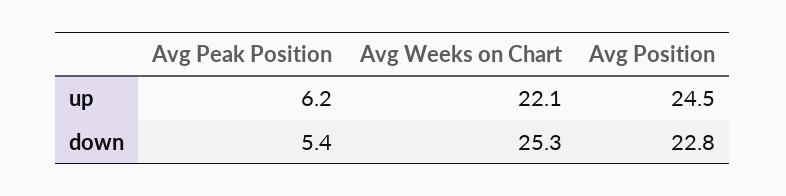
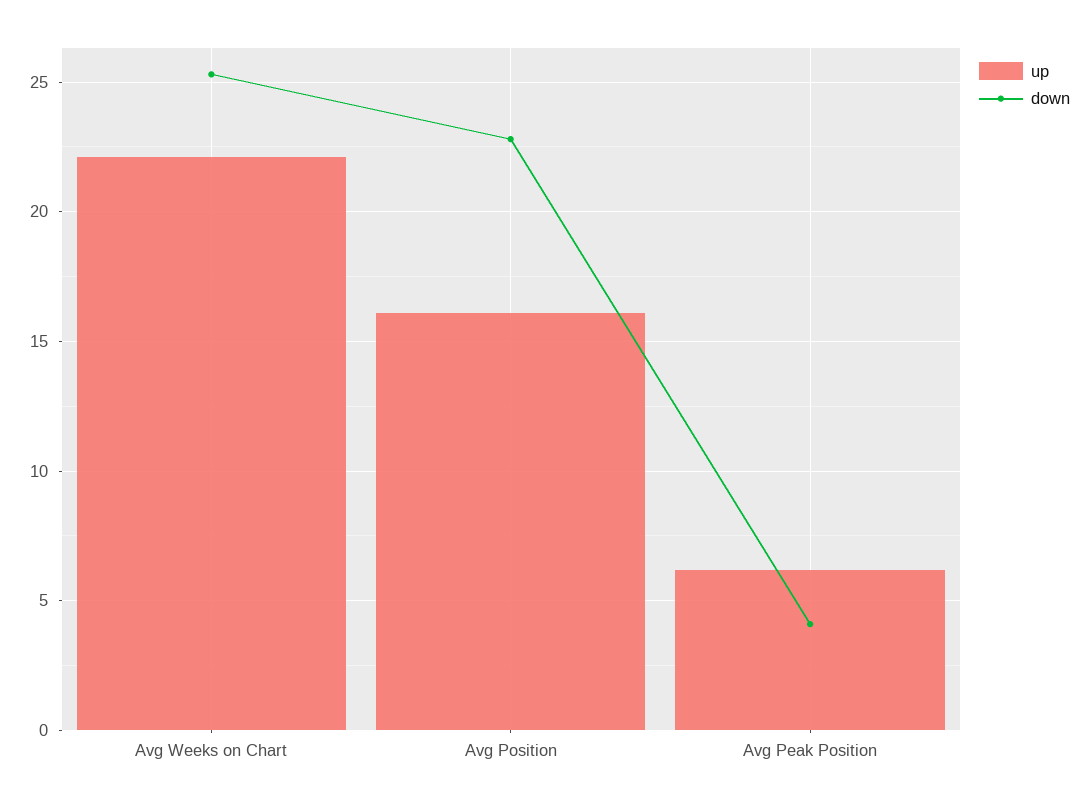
  {
    "up": {
      "Avg Peak Position": 6.2,
      "Avg Weeks on Chart": 22.1,
-     "Avg Position": 24.5
+     "Avg Position": 16
    },
    "down": {
-     "Avg Peak Position": 5.4,
+     "Avg Peak Position": 4,
      "Avg Weeks on Chart": 25.3,
      "Avg Position": 22.8
    }
  }

